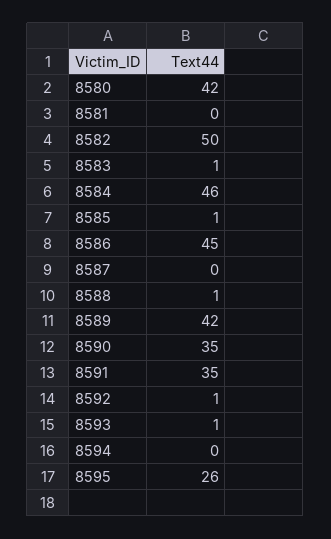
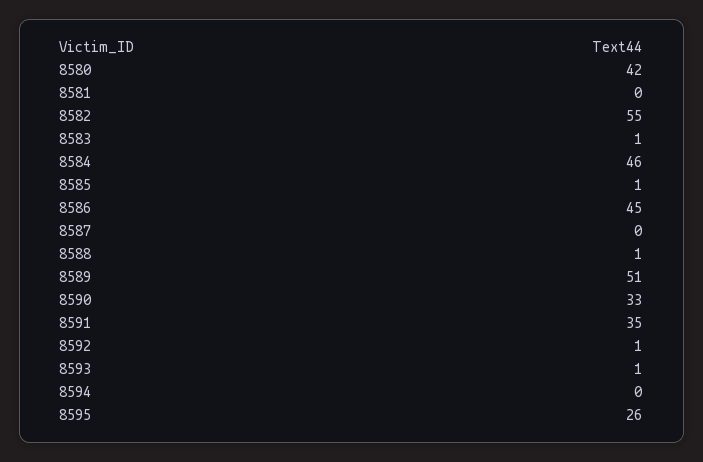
  {
    "8580": 42,
    "8581": 0,
-   "8582": 50,
+   "8582": 55,
    "8583": 1,
    "8584": 46,
    "8585": 1,
    "8586": 45,
    "8587": 0,
    "8588": 1,
-   "8589": 42,
+   "8589": 51,
-   "8590": 35,
+   "8590": 33,
    "8591": 35,
    "8592": 1,
    "8593": 1,
    "8594": 0,
    "8595": 26
  }

